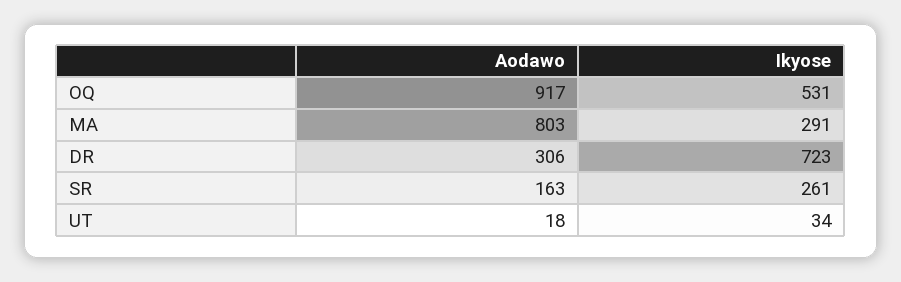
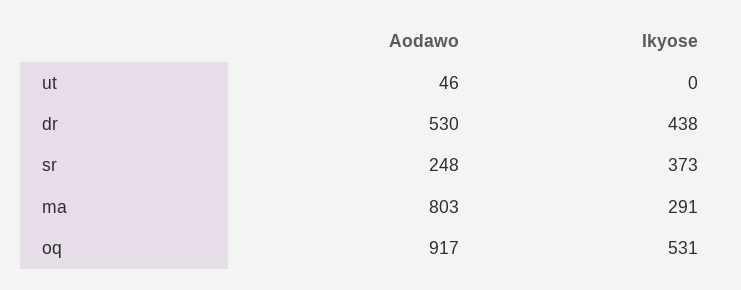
  {
    "Aodawo": {
      "OQ": 917,
      "MA": 803,
-     "DR": 306,
+     "DR": 530,
-     "SR": 163,
+     "SR": 248,
-     "UT": 18
+     "UT": 46
    },
    "Ikyose": {
      "OQ": 531,
      "MA": 291,
-     "DR": 723,
+     "DR": 438,
-     "SR": 261,
+     "SR": 373,
-     "UT": 34
+     "UT": 0
    }
  }

